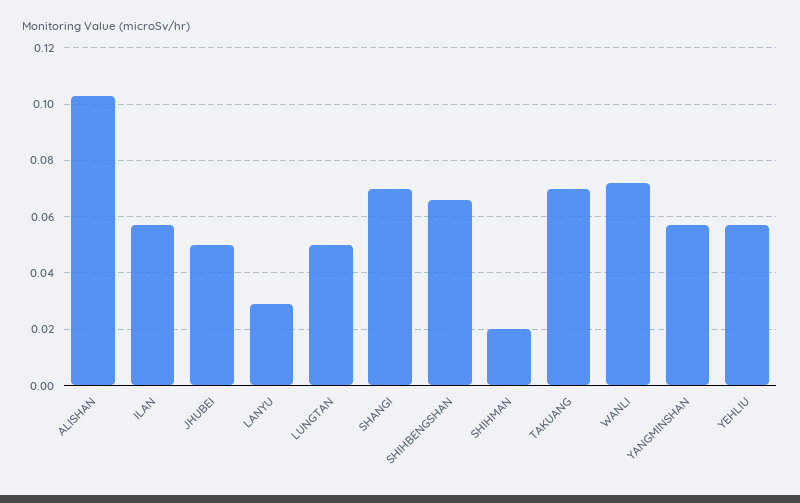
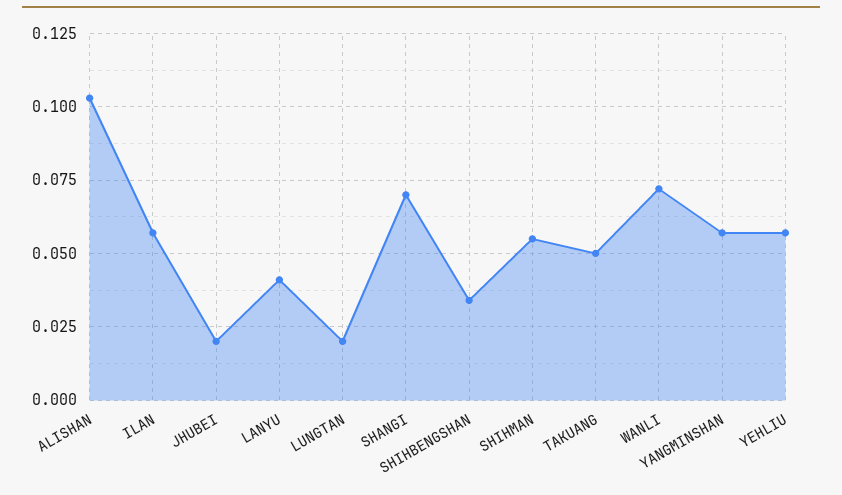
  {
    "ALISHAN": 0.105,
    "ILAN": 0.055,
-   "JHUBEI": 0.05,
+   "JHUBEI": 0.02,
-   "LANYU": 0.03,
+   "LANYU": 0.04,
-   "LUNGTAN": 0.05,
+   "LUNGTAN": 0.02,
    "SHANGI": 0.07,
-   "SHIHBENGSHAN": 0.065,
+   "SHIHBENGSHAN": 0.035,
-   "SHIHMAN": 0.02,
+   "SHIHMAN": 0.055,
-   "TAKUANG": 0.07,
+   "TAKUANG": 0.05,
    "WANLI": 0.07,
    "YANGMINSHAN": 0.055,
    "YEHLIU": 0.055
  }

